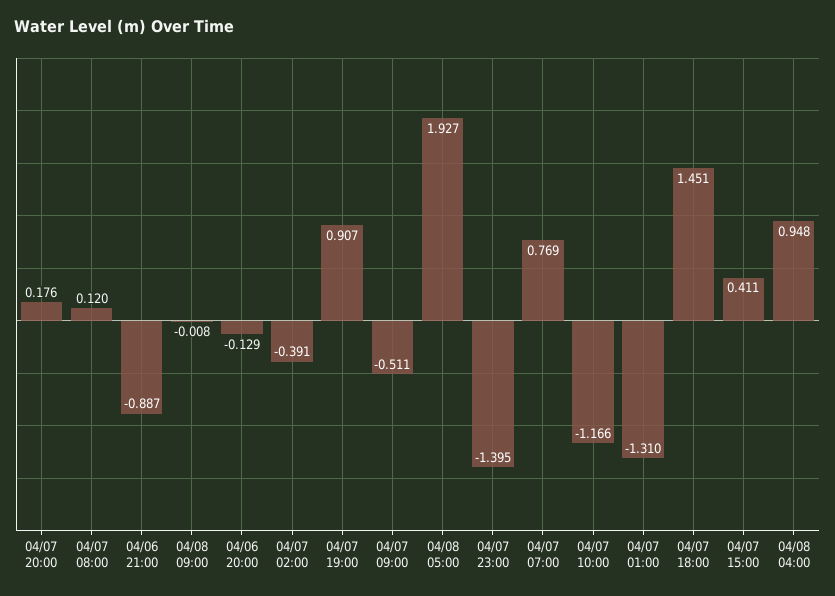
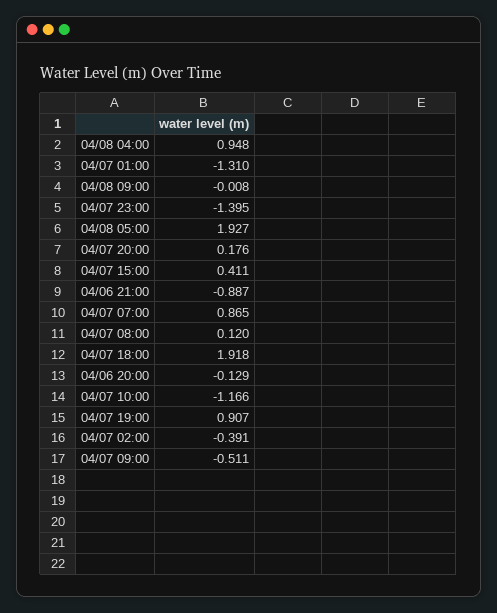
  {
    "04/07 20:00": 0.176,
    "04/07 08:00": 0.12,
    "04/06 21:00": -0.887,
    "04/08 09:00": -0.008,
    "04/06 20:00": -0.129,
    "04/07 02:00": -0.391,
    "04/07 19:00": 0.907,
    "04/07 09:00": -0.511,
    "04/08 05:00": 1.927,
    "04/07 23:00": -1.395,
-   "04/07 07:00": 0.769,
+   "04/07 07:00": 0.865,
    "04/07 10:00": -1.166,
    "04/07 01:00": -1.31,
-   "04/07 18:00": 1.451,
+   "04/07 18:00": 1.918,
    "04/07 15:00": 0.411,
    "04/08 04:00": 0.948
  }

